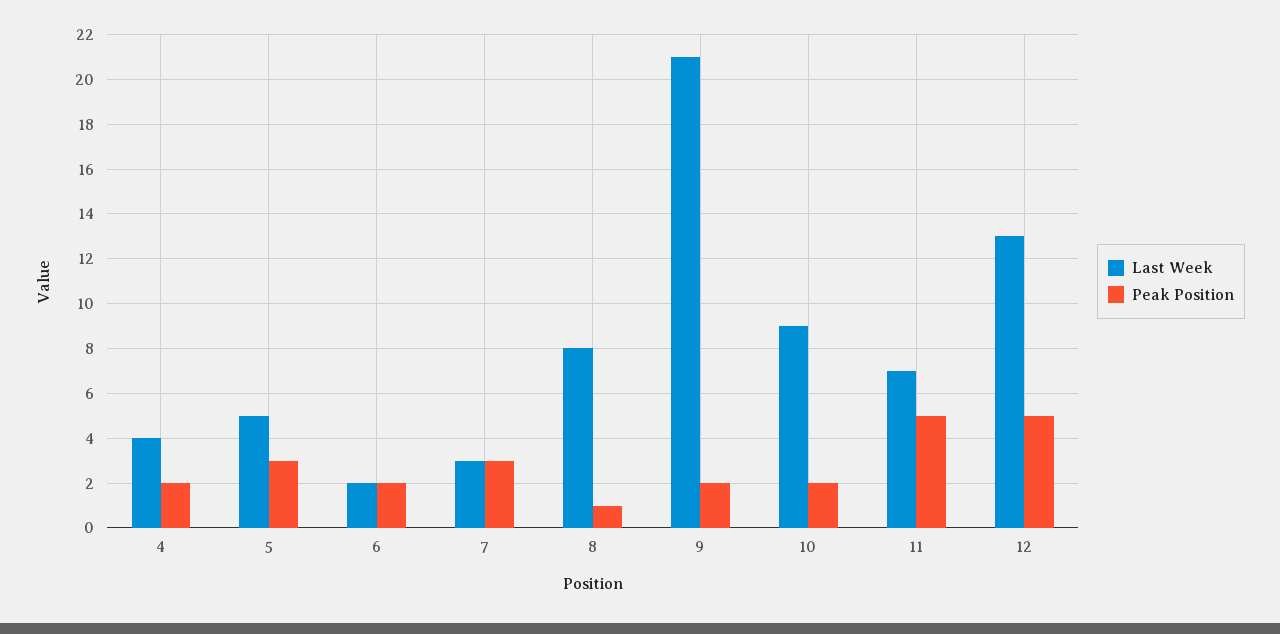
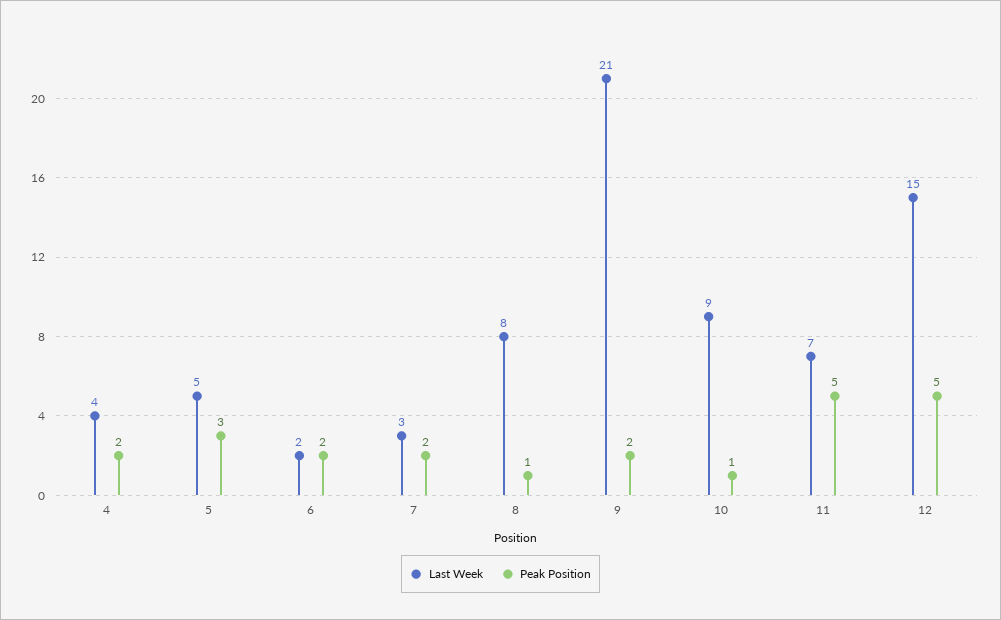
  {
    "Last Week": {
      "4": 4,
      "5": 5,
      "6": 2,
      "7": 3,
      "8": 8,
      "9": 21,
      "10": 9,
      "11": 7,
-     "12": 13
+     "12": 15
    },
    "Peak Position": {
      "4": 2,
      "5": 3,
      "6": 2,
-     "7": 3,
+     "7": 2,
      "8": 1,
      "9": 2,
-     "10": 2,
+     "10": 1,
      "11": 5,
      "12": 5
    }
  }

